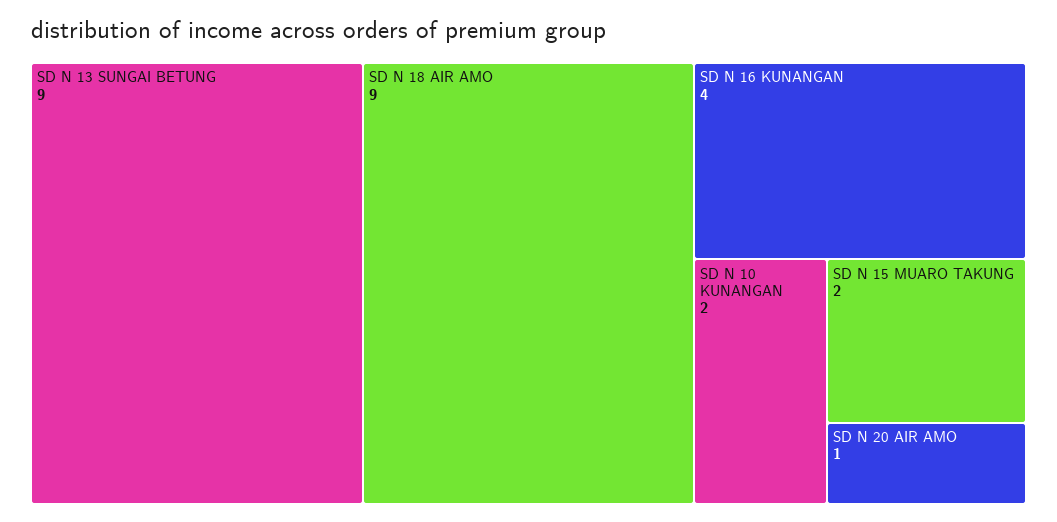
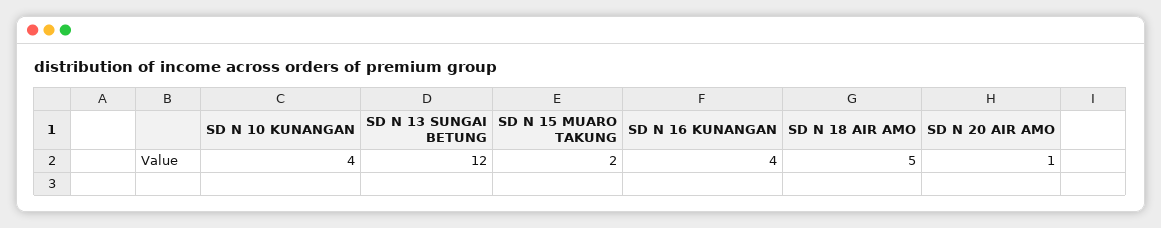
  {
-   "SD N 13 SUNGAI BETUNG": 9,
+   "SD N 13 SUNGAI BETUNG": 12,
-   "SD N 18 AIR AMO": 9,
+   "SD N 18 AIR AMO": 5,
    "SD N 16 KUNANGAN": 4,
-   "SD N 10 KUNANGAN": 2,
+   "SD N 10 KUNANGAN": 4,
    "SD N 15 MUARO TAKUNG": 2,
    "SD N 20 AIR AMO": 1
  }

